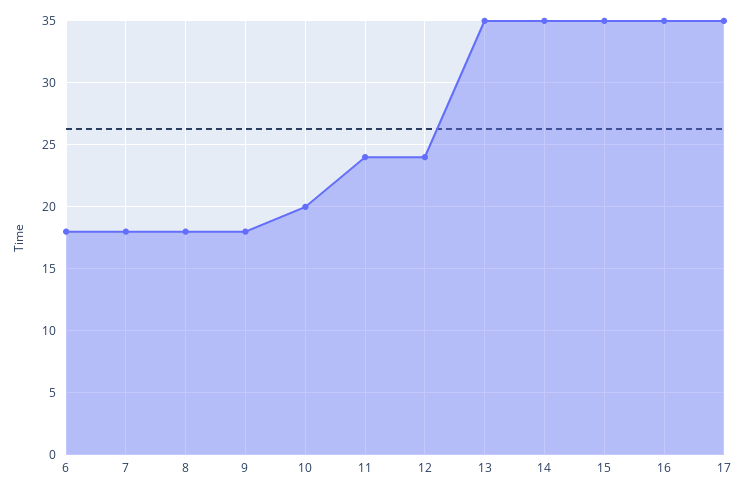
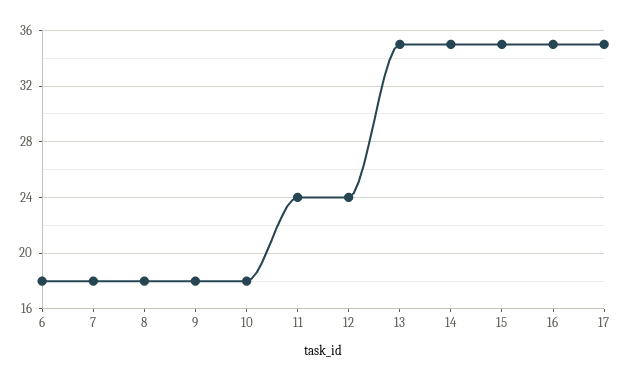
  {
    "6": 18,
    "7": 18,
    "8": 18,
    "9": 18,
-   "10": 20,
+   "10": 18,
    "11": 24,
    "12": 24,
    "13": 35,
    "14": 35,
    "15": 35,
    "16": 35,
    "17": 35
  }

